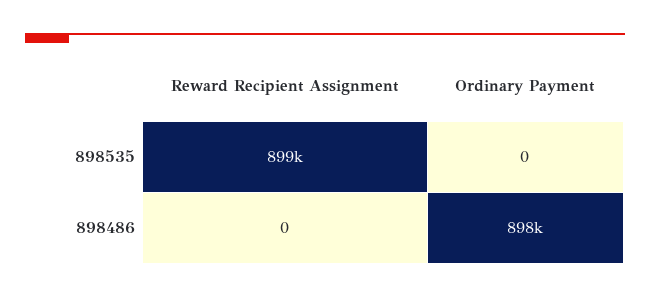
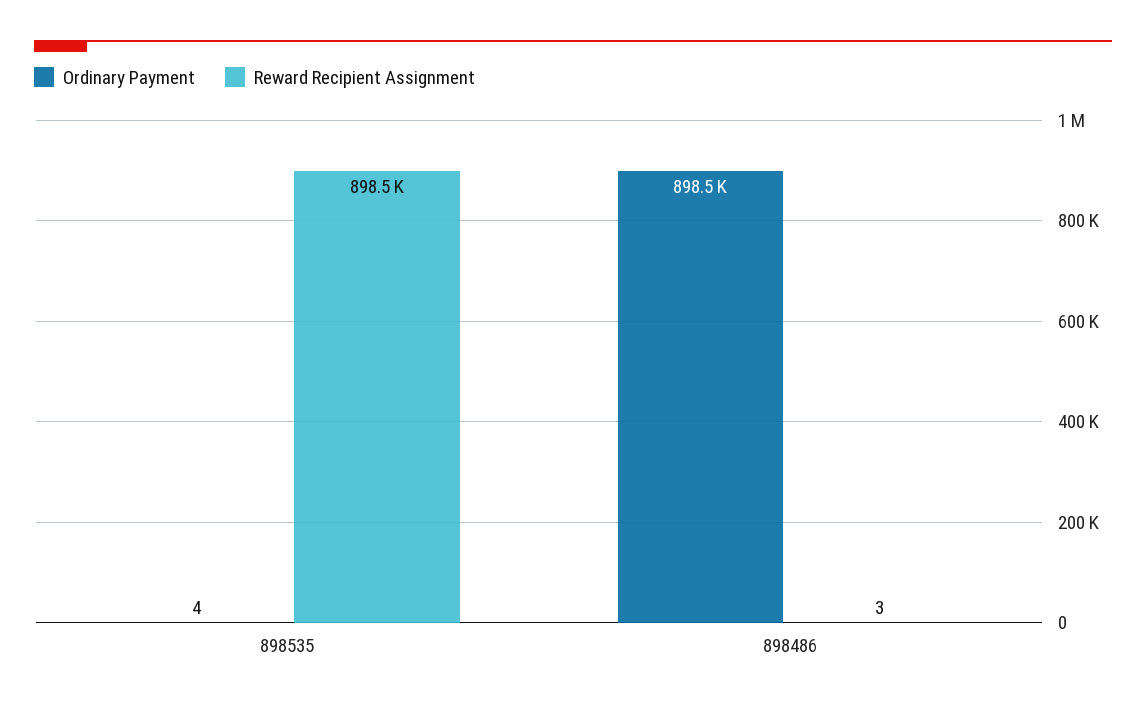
  {
    "Reward Recipient Assignment": {
      "898535": 898500,
-     "898486": 0
+     "898486": 3
    },
    "Ordinary Payment": {
-     "898535": 0,
+     "898535": 4,
      "898486": 898500
    }
  }

